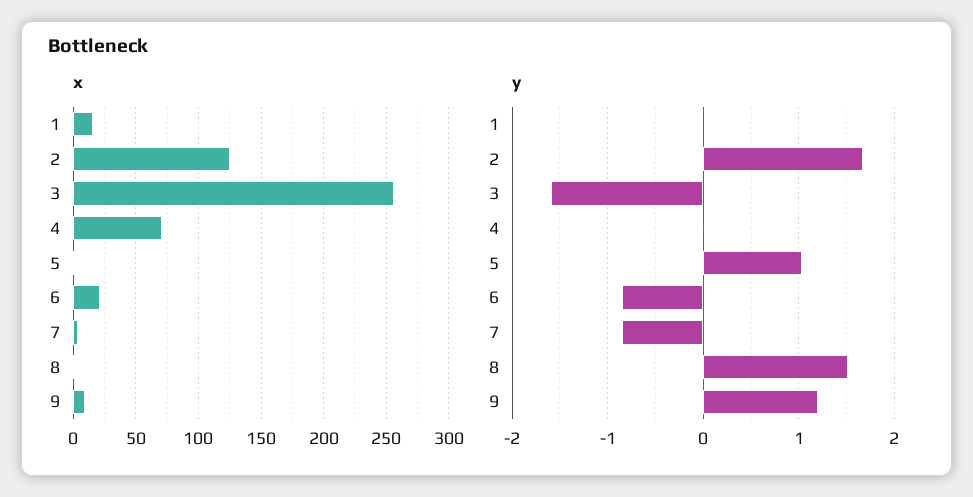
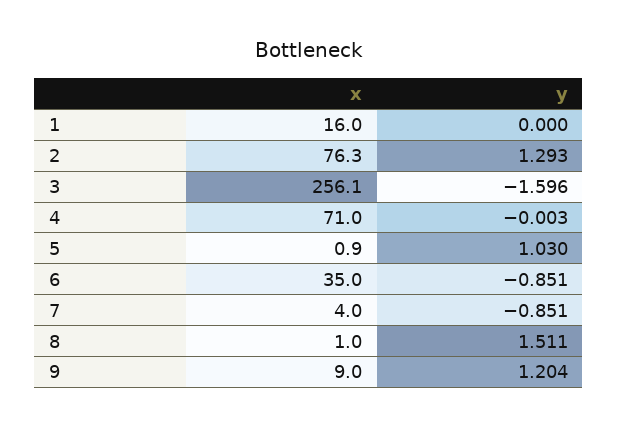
  {
    "x": {
      "1": 16,
-     "2": 125,
+     "2": 76.3,
      "3": 256.1,
      "4": 71,
      "5": 0.9,
-     "6": 20,
+     "6": 35,
      "7": 4,
      "8": 1,
      "9": 9
    },
    "y": {
      "1": 0,
-     "2": 1.7,
+     "2": 1.293,
      "3": -1.596,
      "4": -0.003,
      "5": 1.03,
      "6": -0.851,
      "7": -0.851,
      "8": 1.511,
      "9": 1.204
    }
  }

